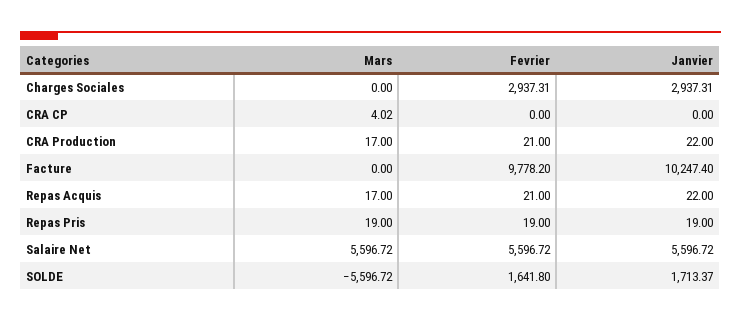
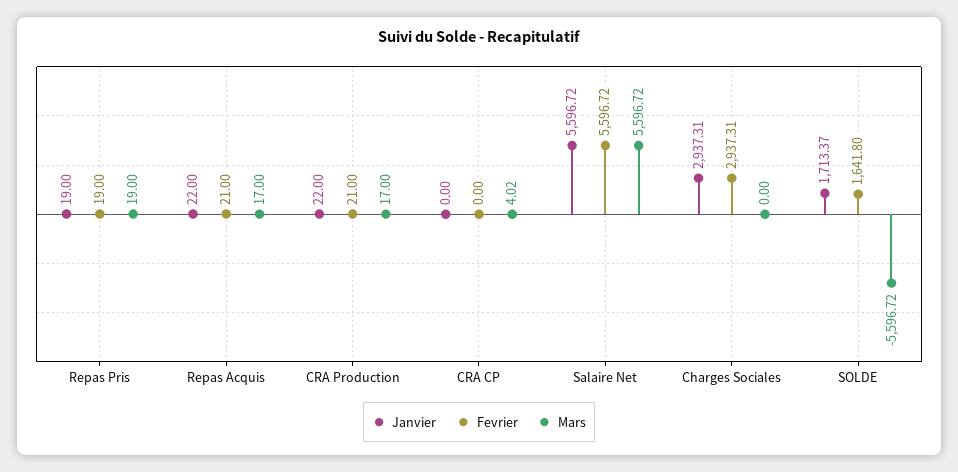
  {
    "Mars": {
      "Charges Sociales": 0,
      "CRA CP": 4.02,
      "CRA Production": 17,
-     "Facture": 0,
      "Repas Acquis": 17,
      "Repas Pris": 19,
      "Salaire Net": 5596.72,
      "SOLDE": -5596.72
    },
    "Fevrier": {
      "Charges Sociales": 2937.31,
      "CRA CP": 0,
      "CRA Production": 21,
-     "Facture": 9778.2,
      "Repas Acquis": 21,
      "Repas Pris": 19,
      "Salaire Net": 5596.72,
      "SOLDE": 1641.8
    },
    "Janvier": {
      "Charges Sociales": 2937.31,
      "CRA CP": 0,
      "CRA Production": 22,
-     "Facture": 10247.4,
      "Repas Acquis": 22,
      "Repas Pris": 19,
      "Salaire Net": 5596.72,
      "SOLDE": 1713.37
    }
  }

